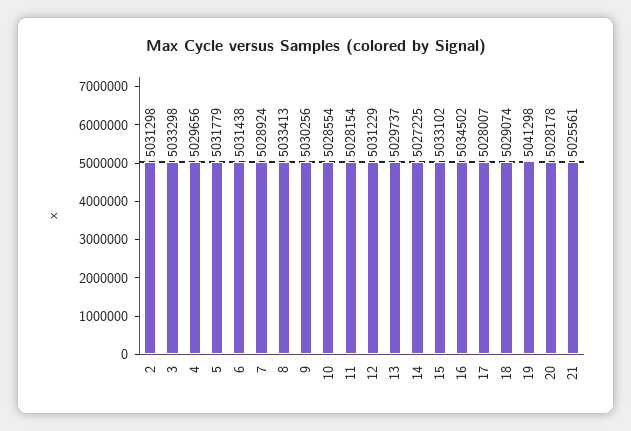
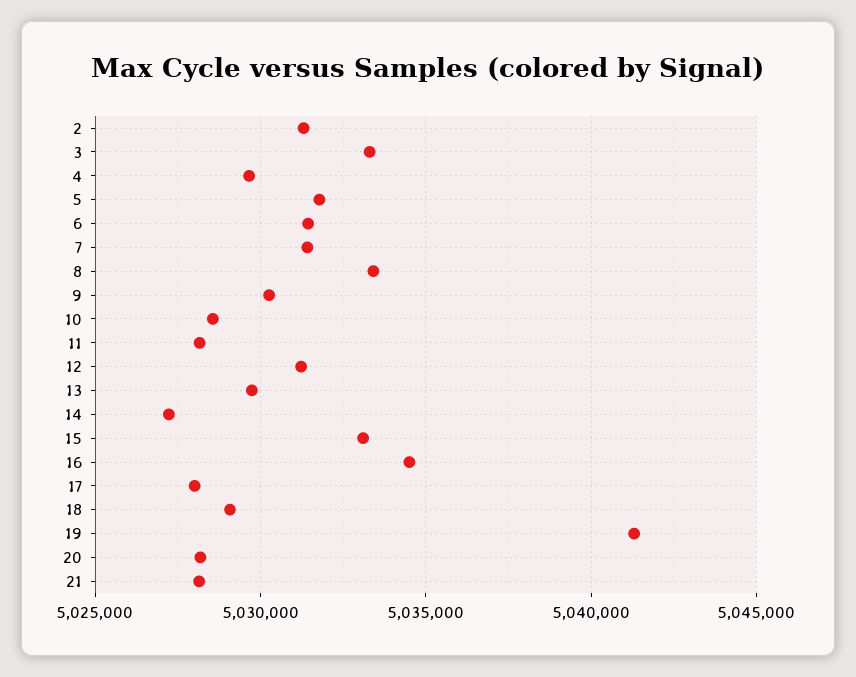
  {
    "2": 5031298,
    "3": 5033298,
    "4": 5029656,
    "5": 5031779,
    "6": 5031438,
-   "7": 5028924,
+   "7": 5031500,
    "8": 5033413,
    "9": 5030256,
    "10": 5028554,
    "11": 5028154,
    "12": 5031229,
    "13": 5029737,
    "14": 5027225,
    "15": 5033102,
    "16": 5034502,
    "17": 5028007,
    "18": 5029074,
    "19": 5041298,
    "20": 5028178,
-   "21": 5025561
+   "21": 5028000
  }

